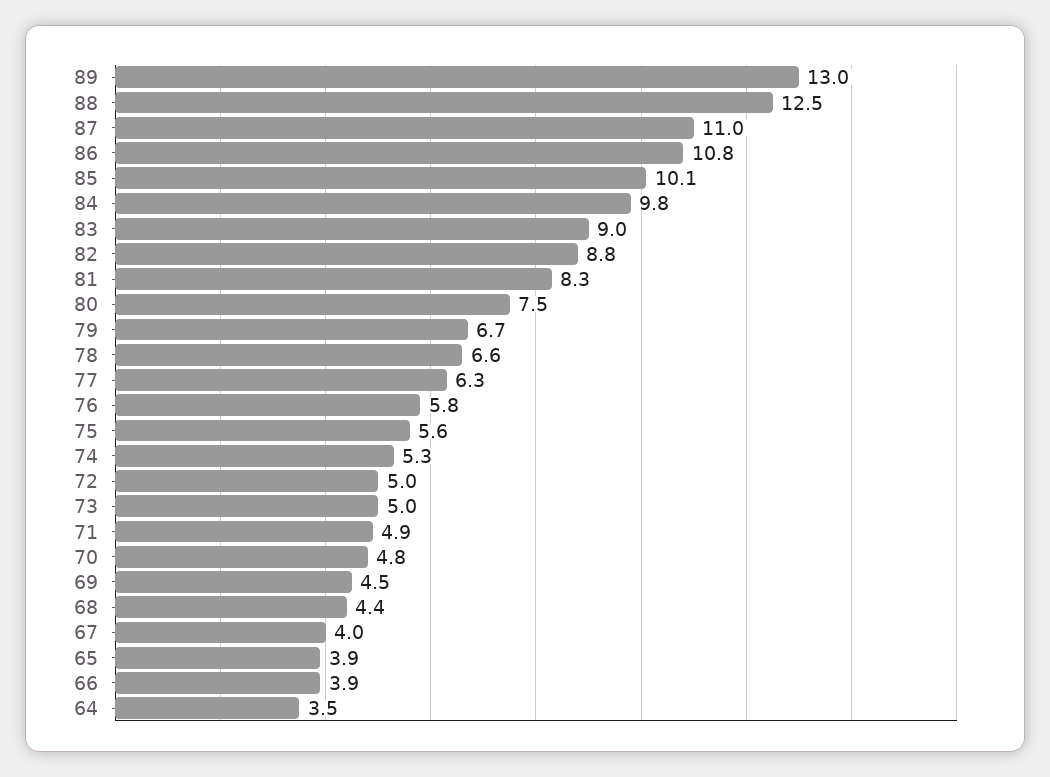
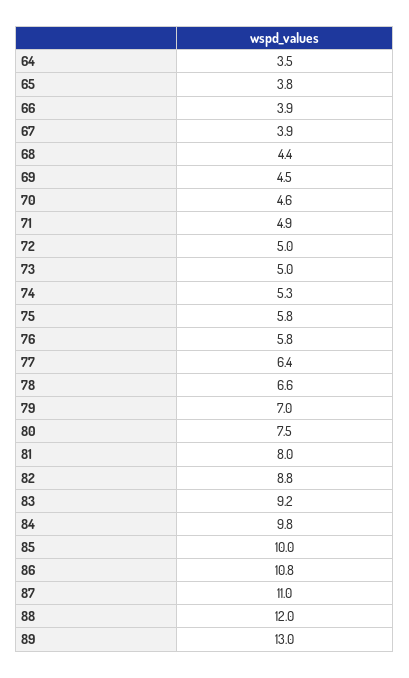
  {
    "89": 13,
-   "88": 12.5,
+   "88": 12,
    "87": 11,
    "86": 10.8,
-   "85": 10.1,
+   "85": 10,
    "84": 9.8,
-   "83": 9,
+   "83": 9.2,
    "82": 8.8,
-   "81": 8.3,
+   "81": 8,
    "80": 7.5,
-   "79": 6.7,
+   "79": 7,
    "78": 6.6,
-   "77": 6.3,
+   "77": 6.4,
    "76": 5.8,
-   "75": 5.6,
+   "75": 5.8,
    "74": 5.3,
    "72": 5,
    "73": 5,
    "71": 4.9,
-   "70": 4.8,
+   "70": 4.6,
    "69": 4.5,
    "68": 4.4,
-   "67": 4,
+   "67": 3.9,
-   "65": 3.9,
+   "65": 3.8,
    "66": 3.9,
    "64": 3.5
  }

